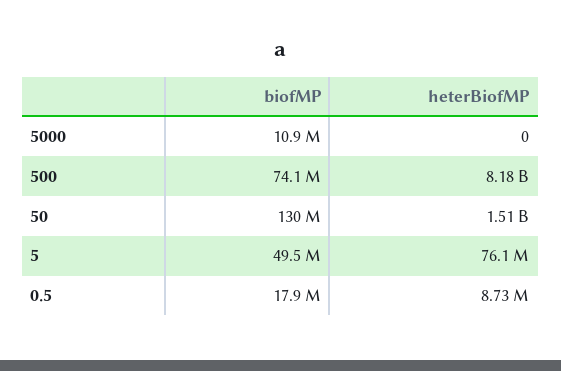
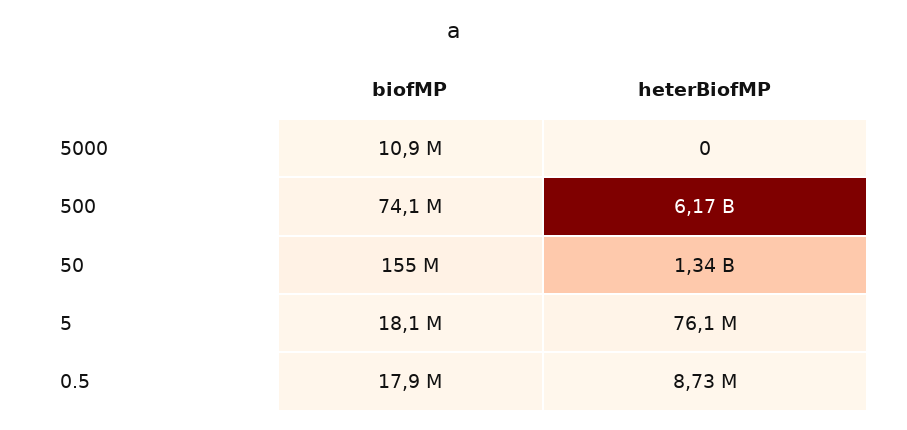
  {
    "biofMP": {
      "5000": 10900000,
      "500": 74100000,
-     "50": 130000000,
+     "50": 155000000,
-     "5": 49500000,
+     "5": 18100000,
      "0.5": 17900000
    },
    "heterBiofMP": {
      "5000": 0,
-     "500": 8180000000,
+     "500": 6170000000,
-     "50": 1510000000,
+     "50": 1340000000,
      "5": 76100000,
      "0.5": 8730000
    }
  }

